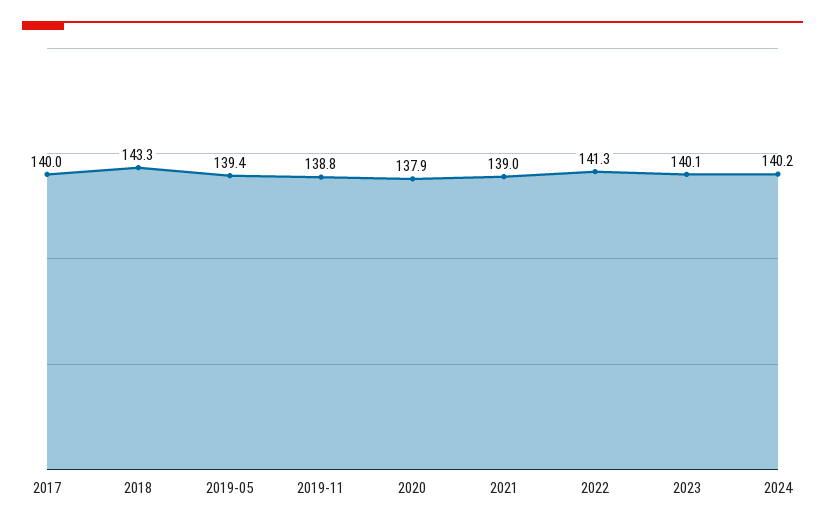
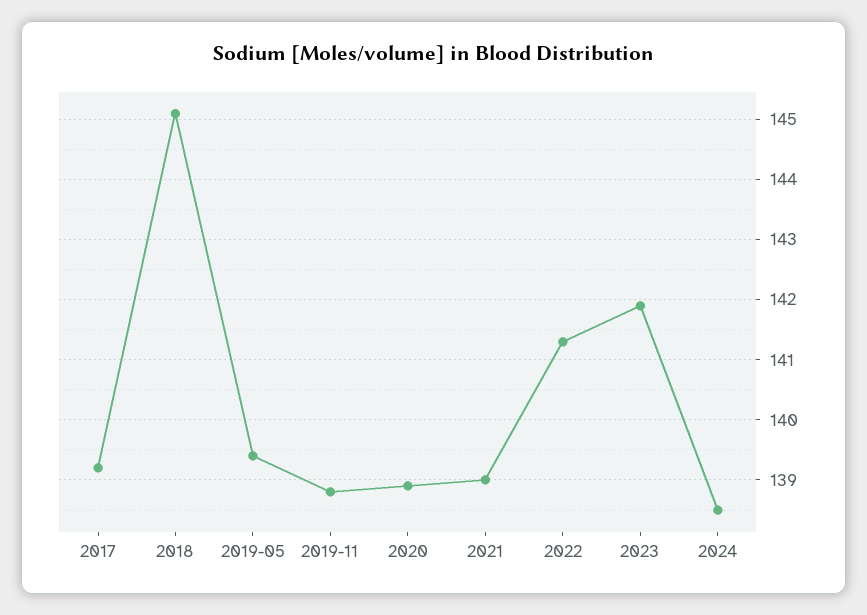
  {
-   "2017": 140,
+   "2017": 139.2,
-   "2018": 143.3,
+   "2018": 145.1,
    "2019-05": 139.4,
    "2019-11": 138.8,
-   "2020": 137.9,
+   "2020": 138.9,
    "2021": 139,
    "2022": 141.3,
-   "2023": 140.1,
+   "2023": 141.9,
-   "2024": 140.2
+   "2024": 138.5
  }

